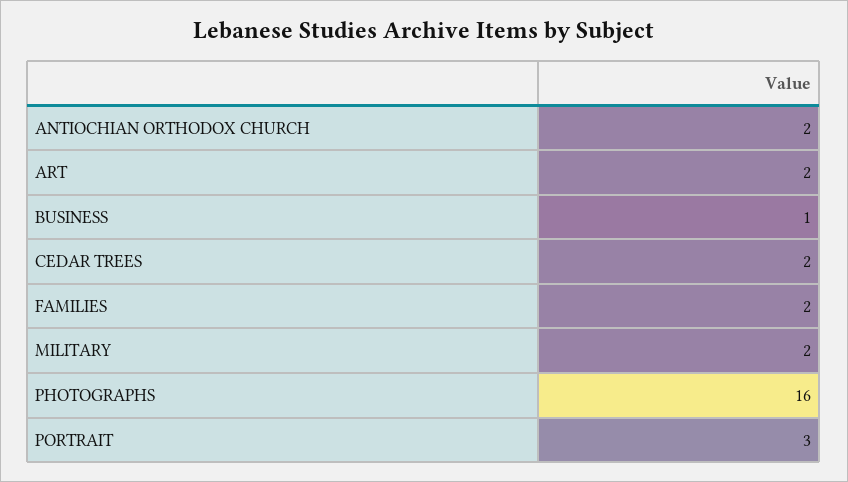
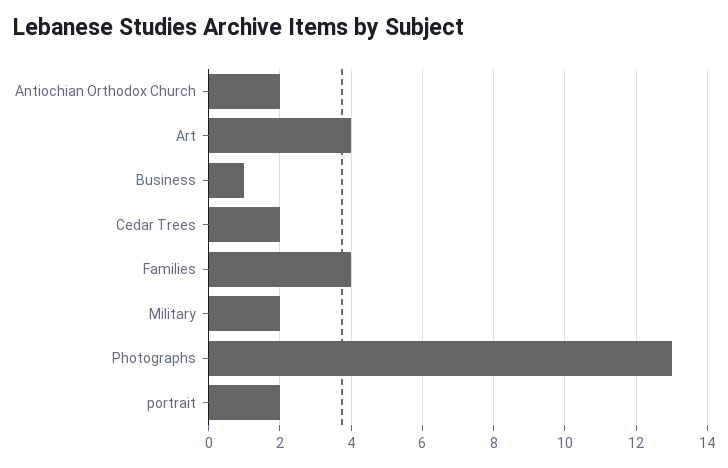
  {
    "ANTIOCHIAN ORTHODOX CHURCH": 2,
-   "ART": 2,
+   "ART": 4,
    "BUSINESS": 1,
    "CEDAR TREES": 2,
-   "FAMILIES": 2,
+   "FAMILIES": 4,
    "MILITARY": 2,
-   "PHOTOGRAPHS": 16,
+   "PHOTOGRAPHS": 13,
-   "PORTRAIT": 3
+   "PORTRAIT": 2
  }

